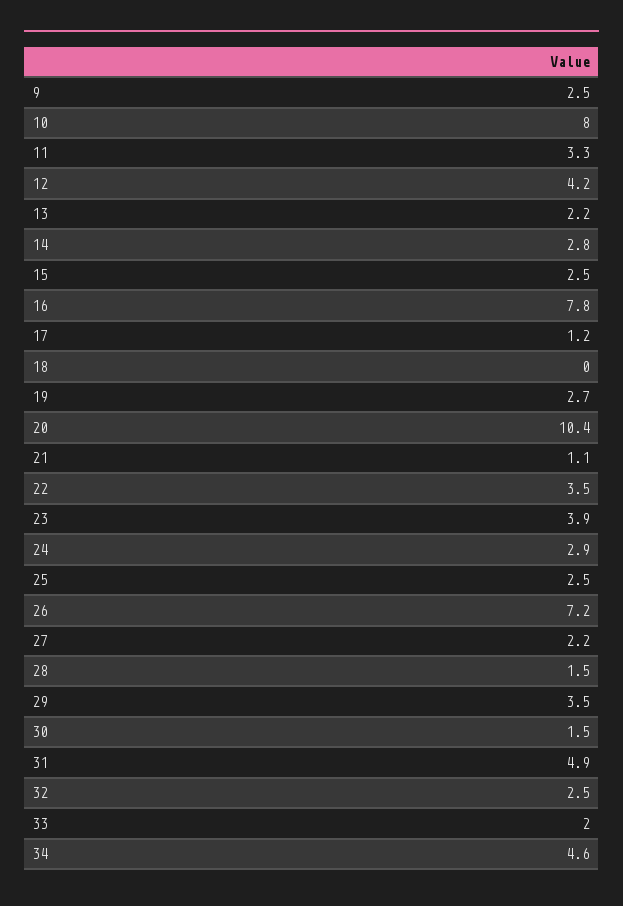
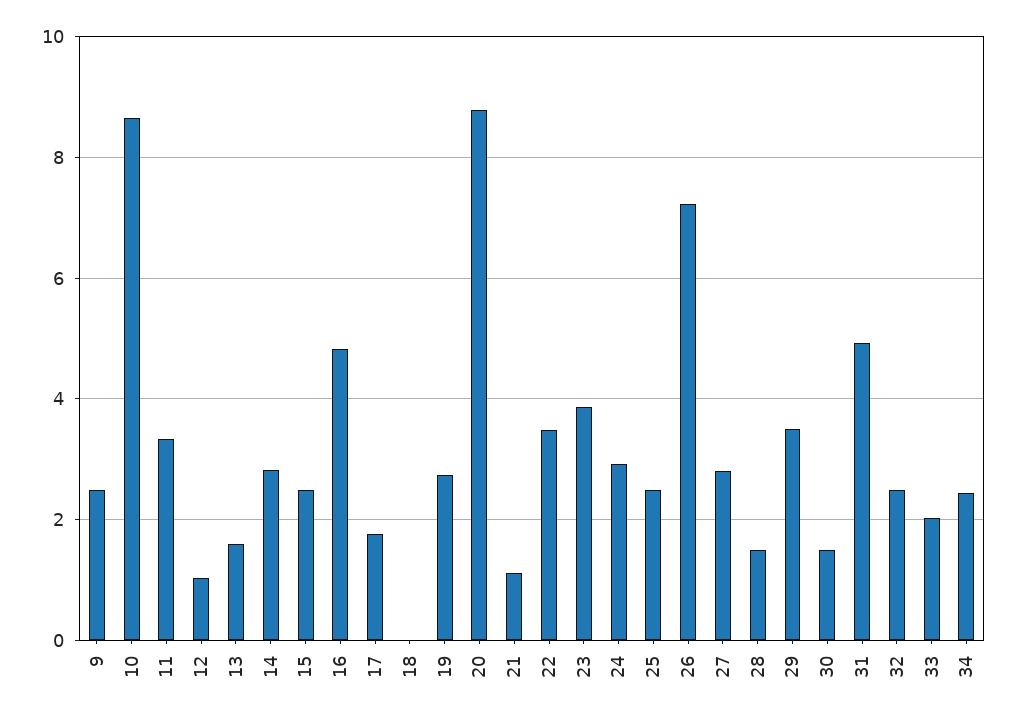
  {
    "9": 2.5,
-   "10": 8,
+   "10": 8.6,
    "11": 3.3,
-   "12": 4.2,
+   "12": 1,
-   "13": 2.2,
+   "13": 1.6,
    "14": 2.8,
    "15": 2.5,
-   "16": 7.8,
+   "16": 4.8,
-   "17": 1.2,
+   "17": 1.8,
    "18": 0,
    "19": 2.7,
-   "20": 10.4,
+   "20": 8.8,
    "21": 1.1,
    "22": 3.5,
    "23": 3.9,
    "24": 2.9,
    "25": 2.5,
    "26": 7.2,
-   "27": 2.2,
+   "27": 2.8,
    "28": 1.5,
    "29": 3.5,
    "30": 1.5,
    "31": 4.9,
    "32": 2.5,
    "33": 2,
-   "34": 4.6
+   "34": 2.4
  }

